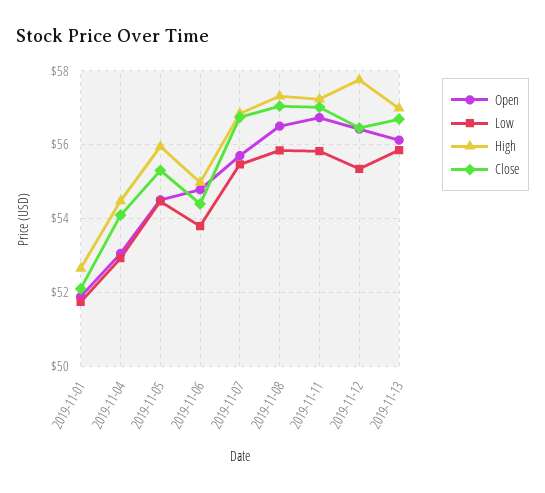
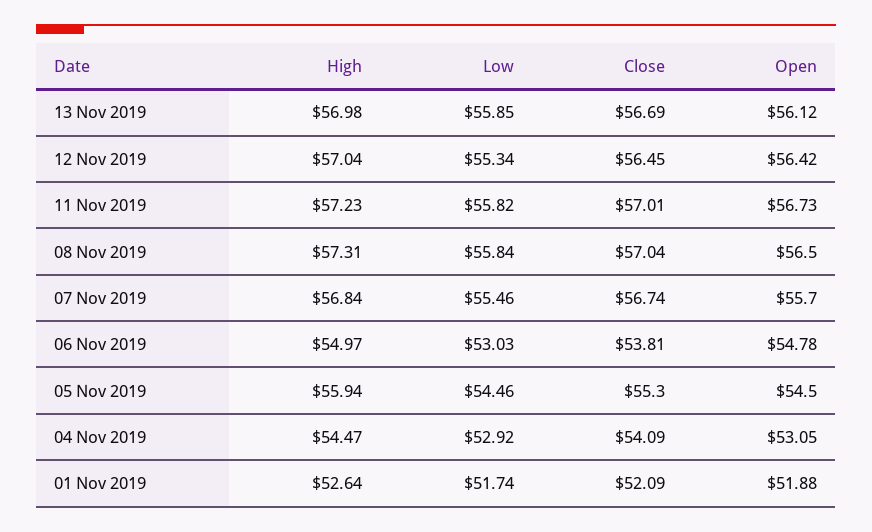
  {
    "Open": {
      "2019-11-01": 51.88,
      "2019-11-04": 53.05,
      "2019-11-05": 54.5,
      "2019-11-06": 54.78,
      "2019-11-07": 55.7,
      "2019-11-08": 56.5,
      "2019-11-11": 56.73,
      "2019-11-12": 56.42,
      "2019-11-13": 56.12
    },
    "Low": {
      "2019-11-01": 51.74,
      "2019-11-04": 52.92,
      "2019-11-05": 54.46,
-     "2019-11-06": 53.8,
+     "2019-11-06": 53.03,
      "2019-11-07": 55.46,
      "2019-11-08": 55.84,
      "2019-11-11": 55.82,
      "2019-11-12": 55.34,
      "2019-11-13": 55.85
    },
    "High": {
      "2019-11-01": 52.64,
      "2019-11-04": 54.47,
      "2019-11-05": 55.94,
      "2019-11-06": 54.97,
      "2019-11-07": 56.84,
      "2019-11-08": 57.31,
      "2019-11-11": 57.23,
-     "2019-11-12": 57.8,
+     "2019-11-12": 57.04,
      "2019-11-13": 56.98
    },
    "Close": {
      "2019-11-01": 52.09,
      "2019-11-04": 54.09,
      "2019-11-05": 55.3,
-     "2019-11-06": 54.4,
+     "2019-11-06": 53.81,
      "2019-11-07": 56.74,
      "2019-11-08": 57.04,
      "2019-11-11": 57.01,
      "2019-11-12": 56.45,
      "2019-11-13": 56.69
    }
  }

